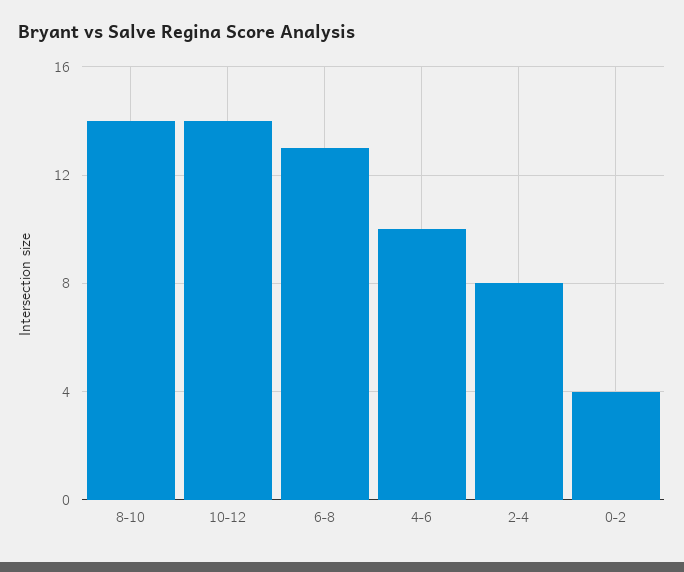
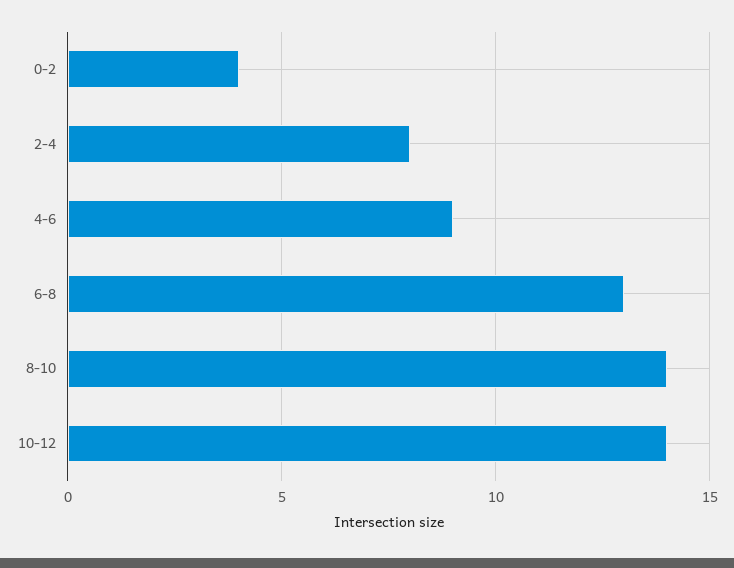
  {
    "8-10": 14,
    "10-12": 14,
    "6-8": 13,
-   "4-6": 10,
+   "4-6": 9,
    "2-4": 8,
    "0-2": 4
  }

